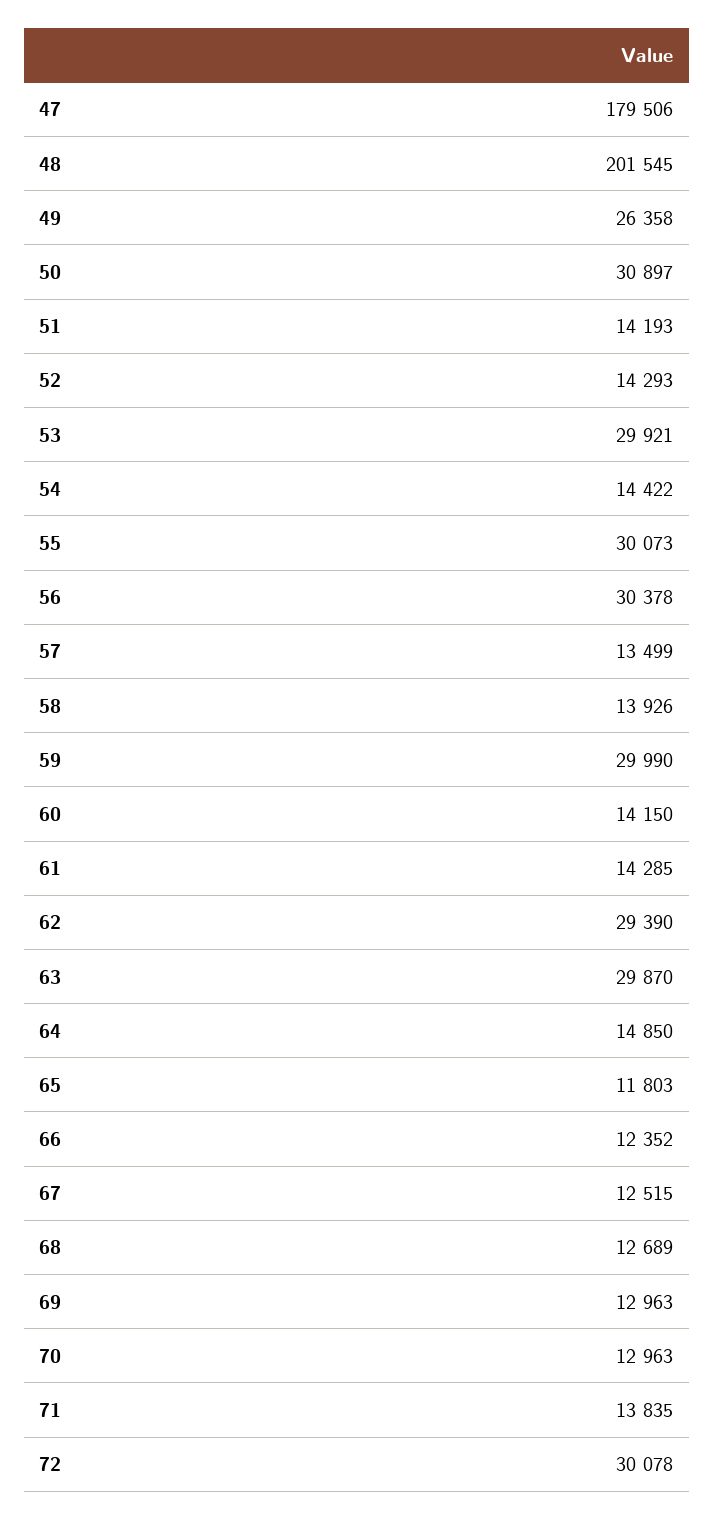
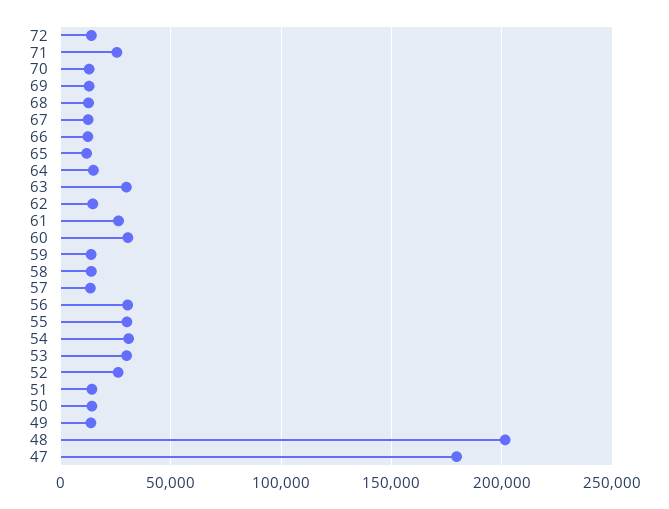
  {
    "47": 179506,
    "48": 201545,
-   "49": 26358,
+   "49": 15000,
-   "50": 30897,
+   "50": 15000,
    "51": 14193,
-   "52": 14293,
+   "52": 25000,
    "53": 29921,
-   "54": 14422,
+   "54": 30000,
    "55": 30073,
    "56": 30378,
    "57": 13499,
    "58": 13926,
-   "59": 29990,
+   "59": 15000,
-   "60": 14150,
+   "60": 30000,
-   "61": 14285,
+   "61": 25000,
-   "62": 29390,
+   "62": 15000,
    "63": 29870,
    "64": 14850,
    "65": 11803,
    "66": 12352,
    "67": 12515,
    "68": 12689,
    "69": 12963,
    "70": 12963,
-   "71": 13835,
+   "71": 25000,
-   "72": 30078
+   "72": 15000
  }

